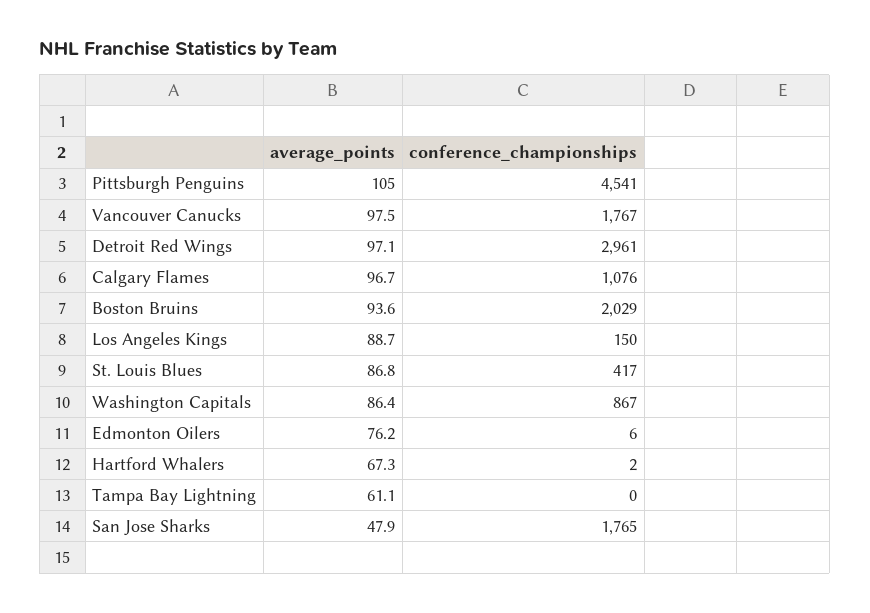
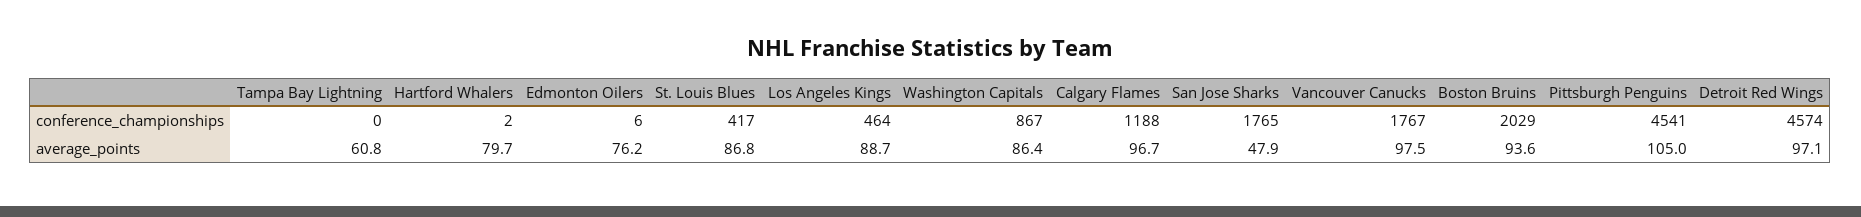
  {
    "average_points": {
      "Pittsburgh Penguins": 105,
      "Vancouver Canucks": 97.5,
      "Detroit Red Wings": 97.1,
      "Calgary Flames": 96.7,
      "Boston Bruins": 93.6,
      "Los Angeles Kings": 88.7,
      "St. Louis Blues": 86.8,
      "Washington Capitals": 86.4,
      "Edmonton Oilers": 76.2,
-     "Hartford Whalers": 67.3,
+     "Hartford Whalers": 79.7,
-     "Tampa Bay Lightning": 61.1,
+     "Tampa Bay Lightning": 60.8,
      "San Jose Sharks": 47.9
    },
    "conference_championships": {
      "Pittsburgh Penguins": 4541,
      "Vancouver Canucks": 1767,
-     "Detroit Red Wings": 2961,
+     "Detroit Red Wings": 4574,
-     "Calgary Flames": 1076,
+     "Calgary Flames": 1188,
      "Boston Bruins": 2029,
-     "Los Angeles Kings": 150,
+     "Los Angeles Kings": 464,
      "St. Louis Blues": 417,
      "Washington Capitals": 867,
      "Edmonton Oilers": 6,
      "Hartford Whalers": 2,
      "Tampa Bay Lightning": 0,
      "San Jose Sharks": 1765
    }
  }

